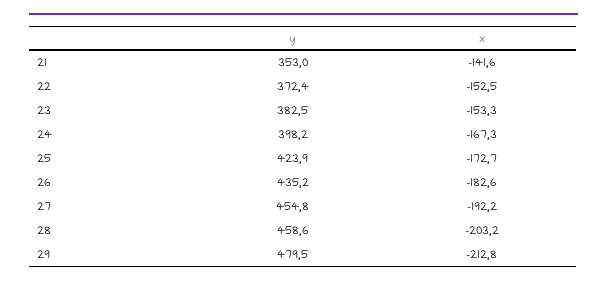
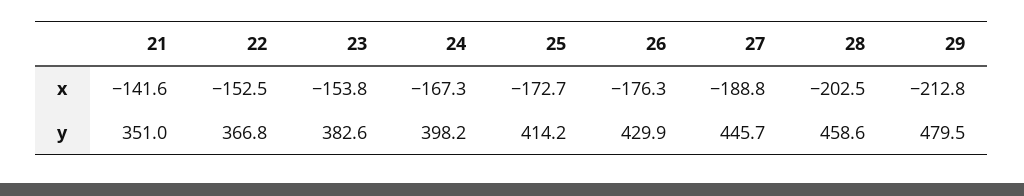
  {
    "y": {
-     "21": 353,
+     "21": 351,
-     "22": 372.4,
+     "22": 366.8,
-     "23": 382.5,
+     "23": 382.6,
      "24": 398.2,
-     "25": 423.9,
+     "25": 414.2,
-     "26": 435.2,
+     "26": 429.9,
-     "27": 454.8,
+     "27": 445.7,
      "28": 458.6,
      "29": 479.5
    },
    "x": {
      "21": -141.6,
      "22": -152.5,
-     "23": -153.3,
+     "23": -153.8,
      "24": -167.3,
      "25": -172.7,
-     "26": -182.6,
+     "26": -176.3,
-     "27": -192.2,
+     "27": -188.8,
-     "28": -203.2,
+     "28": -202.5,
      "29": -212.8
    }
  }

